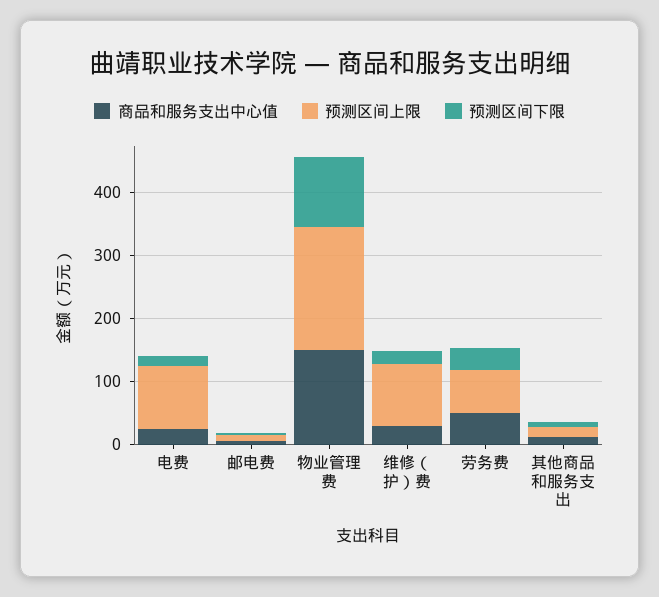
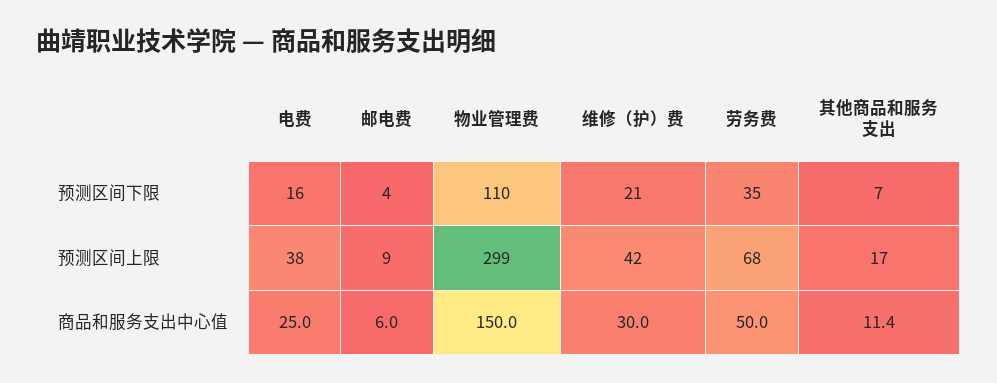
  {
    "商品和服务支出中心值": {
      "电费": 25,
      "邮电费": 6,
      "物业管理费": 150,
      "维修（护）费": 30,
      "劳务费": 50,
      "其他商品和服务支出": 11.4
    },
    "预测区间上限": {
-     "电费": 100,
+     "电费": 38,
      "邮电费": 9,
-     "物业管理费": 200,
+     "物业管理费": 299,
-     "维修（护）费": 100,
+     "维修（护）费": 42,
      "劳务费": 68,
      "其他商品和服务支出": 17
    },
    "预测区间下限": {
      "电费": 16,
      "邮电费": 4,
      "物业管理费": 110,
      "维修（护）费": 21,
      "劳务费": 35,
      "其他商品和服务支出": 7
    }
  }

